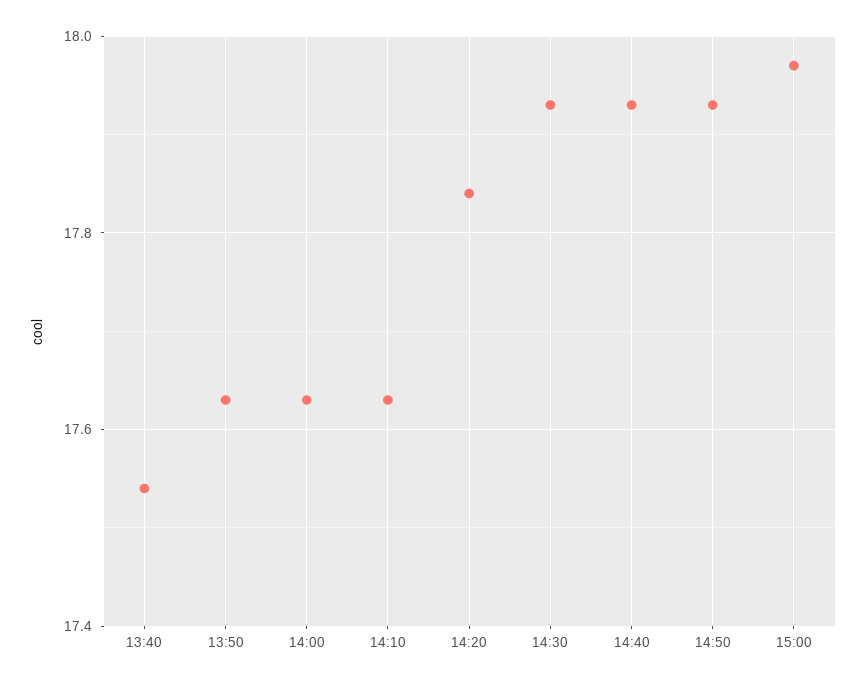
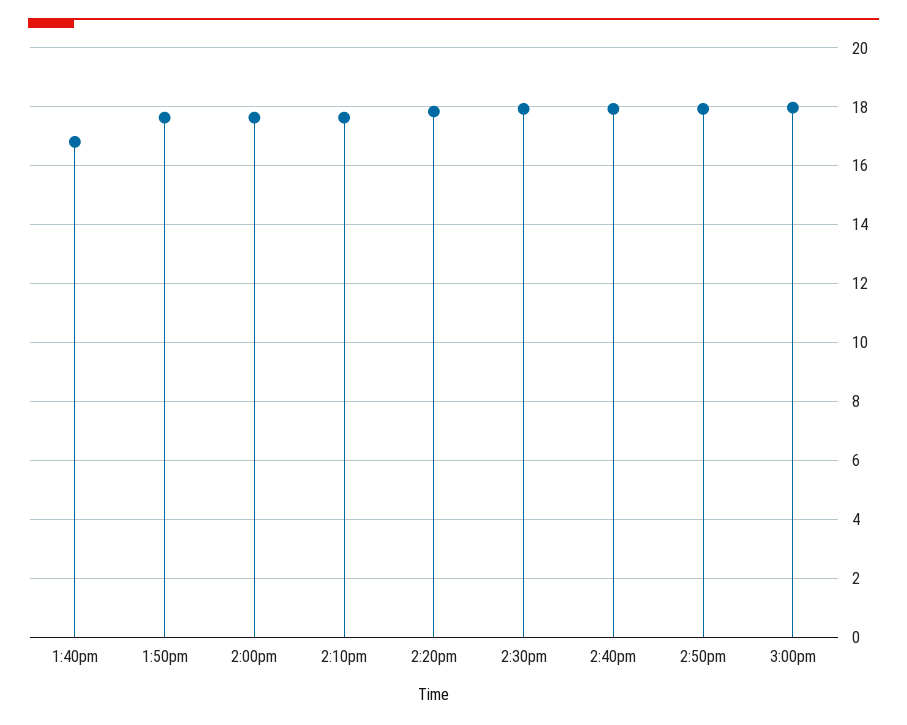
  {
-   "13:40": 17.55,
+   "13:40": 16.75,
    "13:50": 17.65,
    "14:00": 17.65,
    "14:10": 17.65,
    "14:20": 17.85,
    "14:30": 17.95,
    "14:40": 17.95,
    "14:50": 17.95,
    "15:00": 17.95
  }

